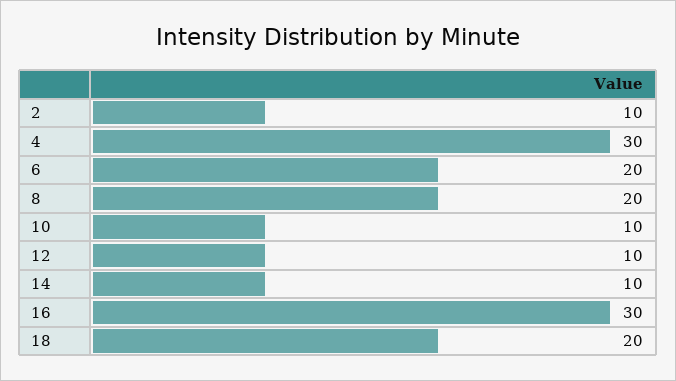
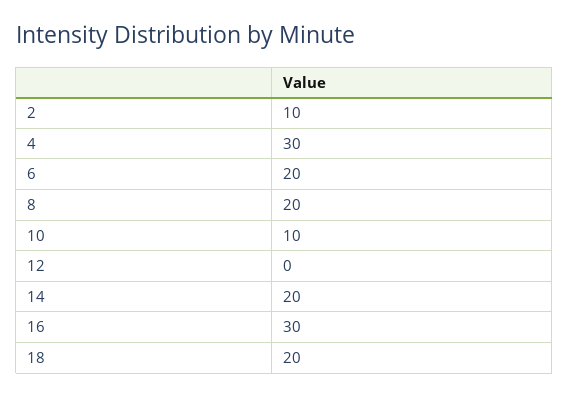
  {
    "2": 10,
    "4": 30,
    "6": 20,
    "8": 20,
    "10": 10,
-   "12": 10,
+   "12": 0,
-   "14": 10,
+   "14": 20,
    "16": 30,
    "18": 20
  }

